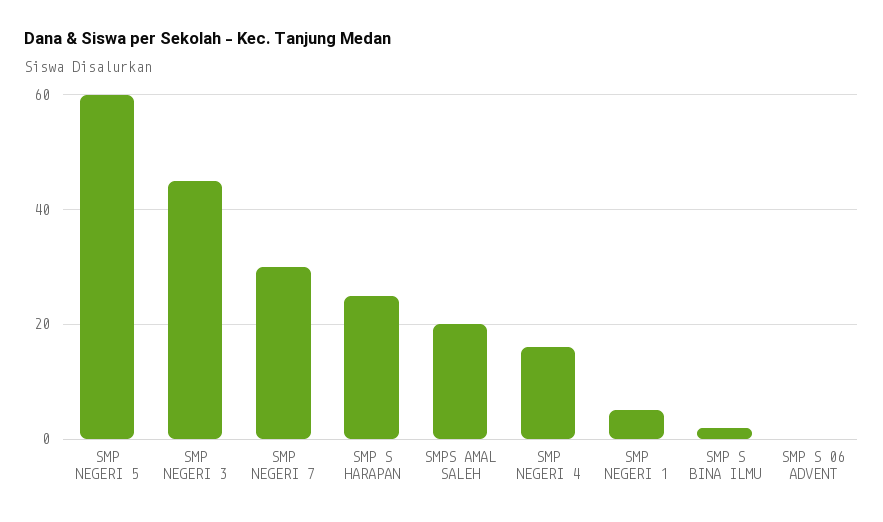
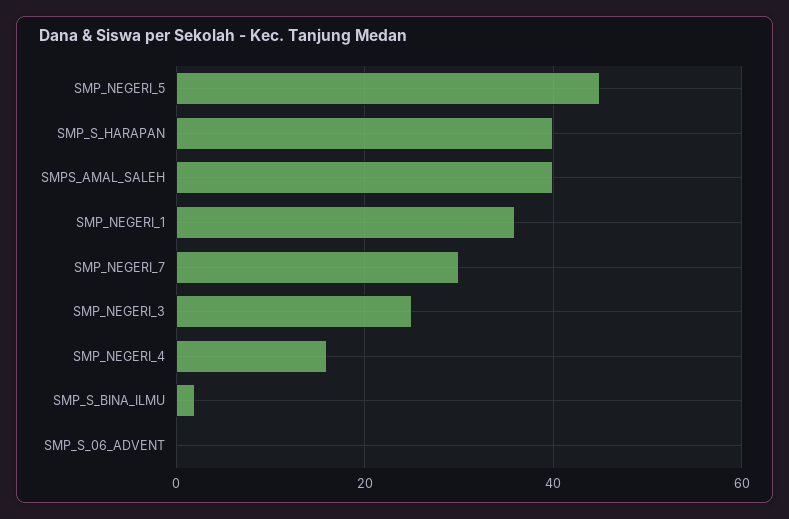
  {
-   "SMP NEGERI 5": 60,
+   "SMP NEGERI 5": 45,
-   "SMP NEGERI 3": 45,
+   "SMP NEGERI 3": 25,
    "SMP NEGERI 7": 30,
-   "SMP S HARAPAN": 25,
+   "SMP S HARAPAN": 40,
-   "SMPS AMAL SALEH": 20,
+   "SMPS AMAL SALEH": 40,
    "SMP NEGERI 4": 15,
-   "SMP NEGERI 1": 5,
+   "SMP NEGERI 1": 35,
    "SMP S BINA ILMU": 0,
    "SMP S 06 ADVENT": 0
  }

